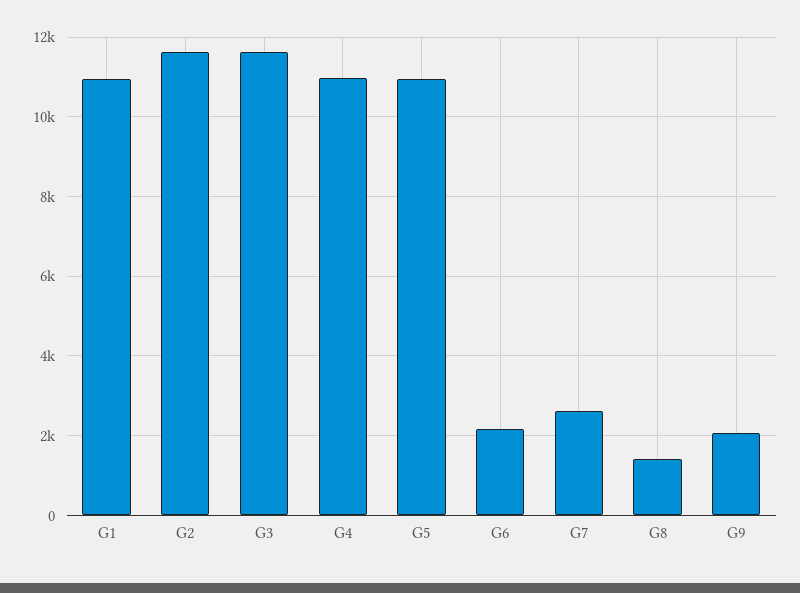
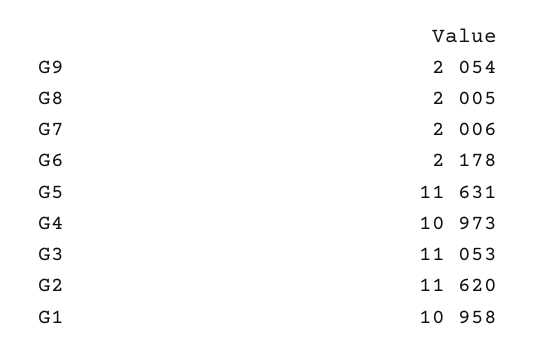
  {
    "G1": 10958,
    "G2": 11620,
-   "G3": 11600,
+   "G3": 11053,
    "G4": 10973,
-   "G5": 11000,
+   "G5": 11631,
    "G6": 2178,
-   "G7": 2600,
+   "G7": 2006,
-   "G8": 1400,
+   "G8": 2005,
    "G9": 2054
  }

